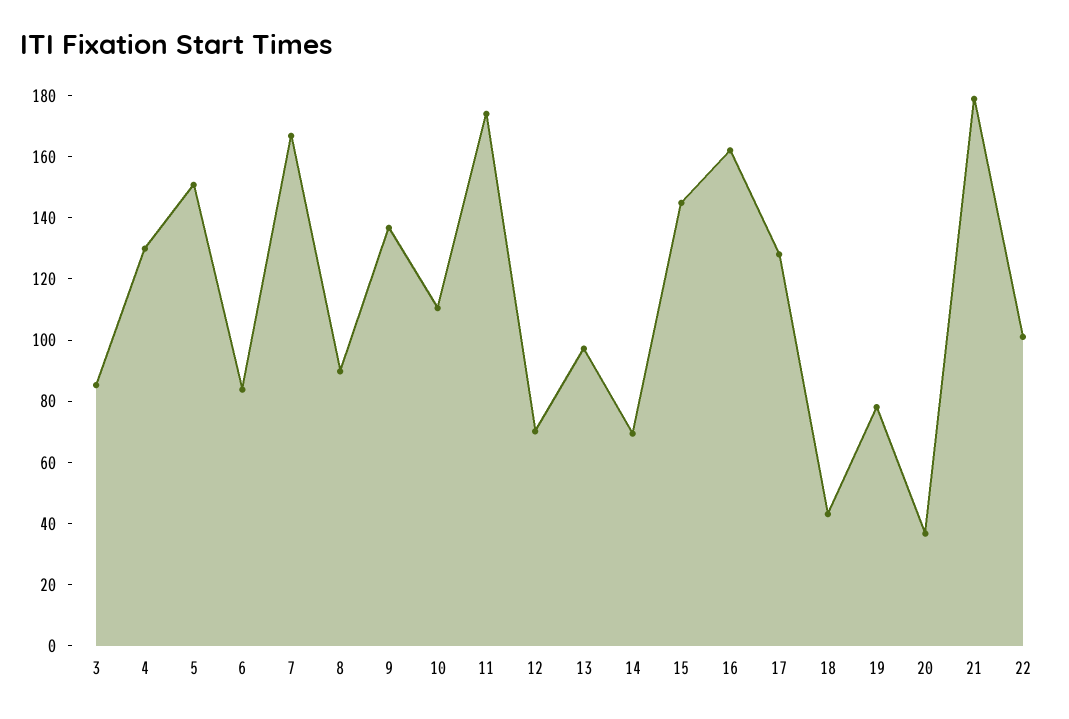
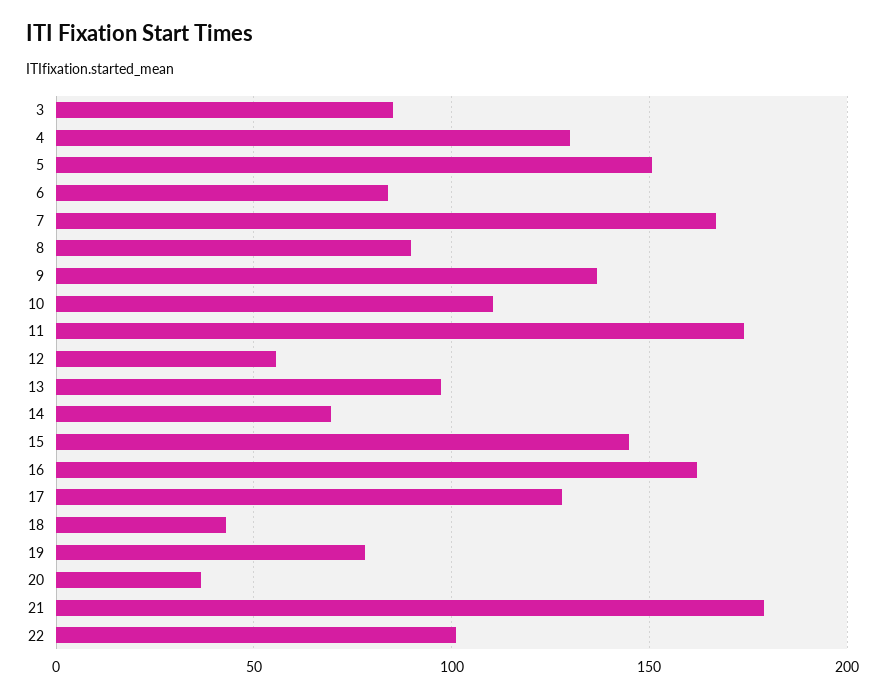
  {
    "3": 85,
    "4": 130,
    "5": 150,
    "6": 85,
    "7": 165,
    "8": 90,
    "9": 135,
    "10": 110,
    "11": 175,
-   "12": 70,
+   "12": 55,
    "13": 95,
    "14": 70,
    "15": 145,
    "16": 160,
    "17": 130,
    "18": 45,
    "19": 80,
    "20": 35,
    "21": 180,
    "22": 100
  }

